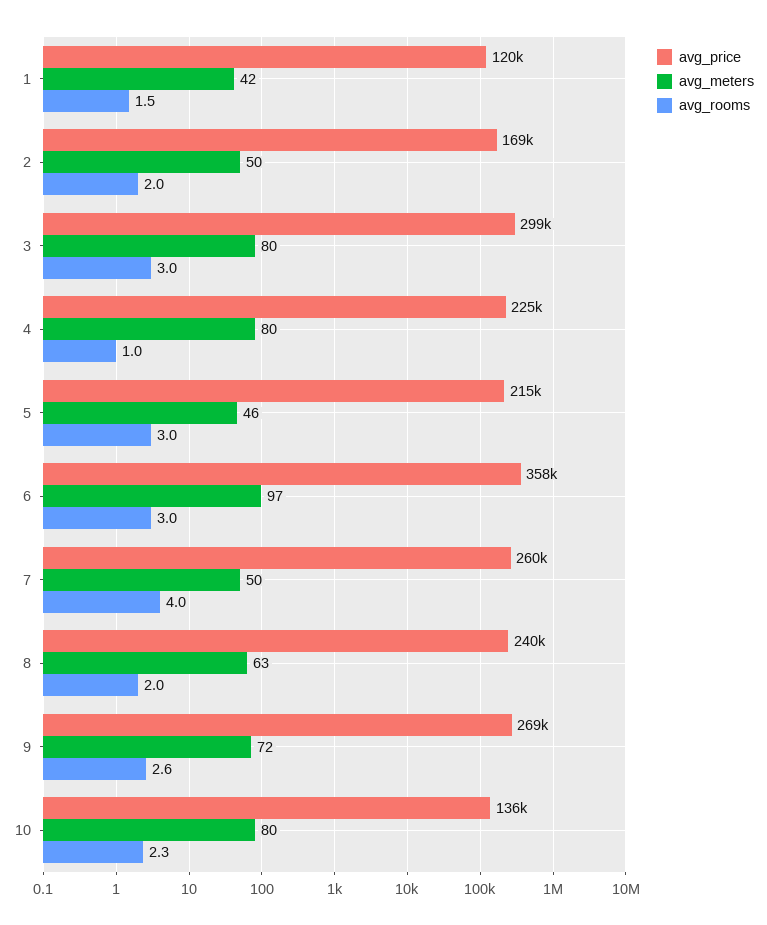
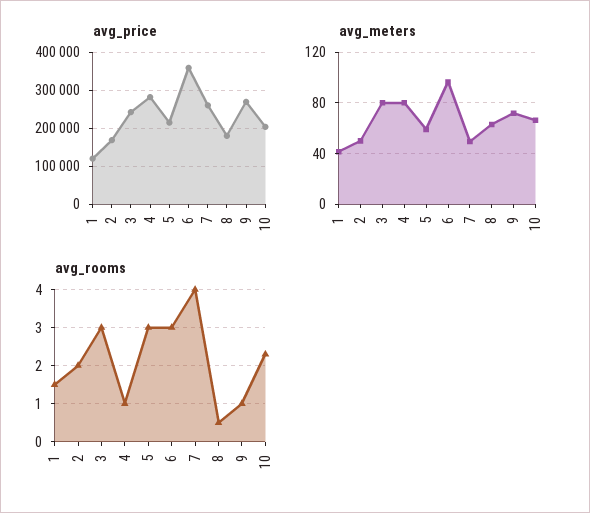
  {
    "avg_price": {
      "1": 120000,
      "2": 169000,
-     "3": 299000,
+     "3": 240000,
-     "4": 225000,
+     "4": 280000,
      "5": 215000,
      "6": 358000,
      "7": 260000,
-     "8": 240000,
+     "8": 180000,
      "9": 269000,
-     "10": 136000
+     "10": 200000
    },
    "avg_meters": {
      "1": 42,
      "2": 50,
      "3": 80,
      "4": 80,
-     "5": 46,
+     "5": 60,
      "6": 97,
      "7": 50,
      "8": 63,
      "9": 72,
-     "10": 80
+     "10": 65
    },
    "avg_rooms": {
      "1": 1.5,
      "2": 2,
      "3": 3,
      "4": 1,
      "5": 3,
      "6": 3,
      "7": 4,
-     "8": 2,
+     "8": 0.5,
-     "9": 2.6,
+     "9": 1,
      "10": 2.3
    }
  }

